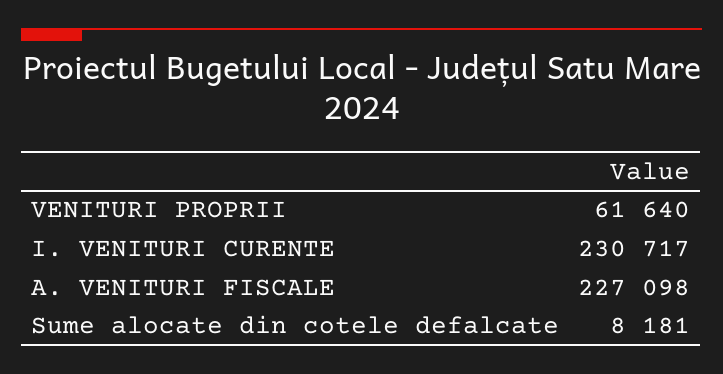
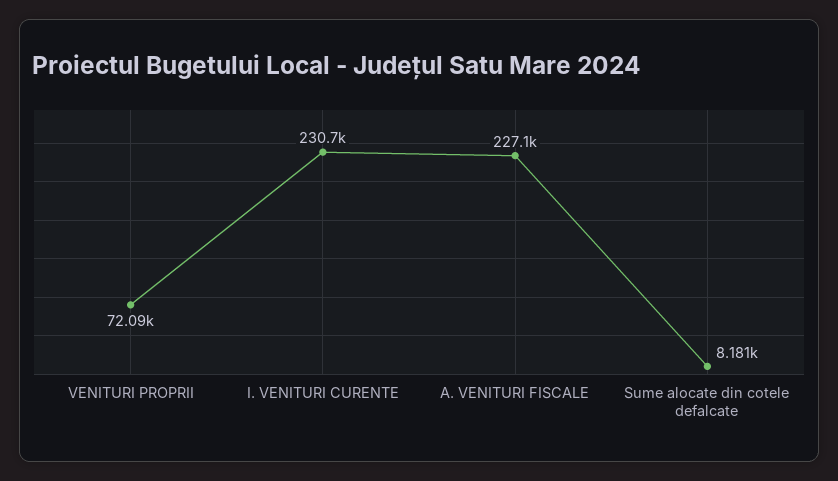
  {
-   "VENITURI PROPRII": 61640,
+   "VENITURI PROPRII": 72090,
    "I. VENITURI CURENTE": 230717,
    "A. VENITURI FISCALE": 227098,
    "Sume alocate din cotele defalcate": 8181
  }

